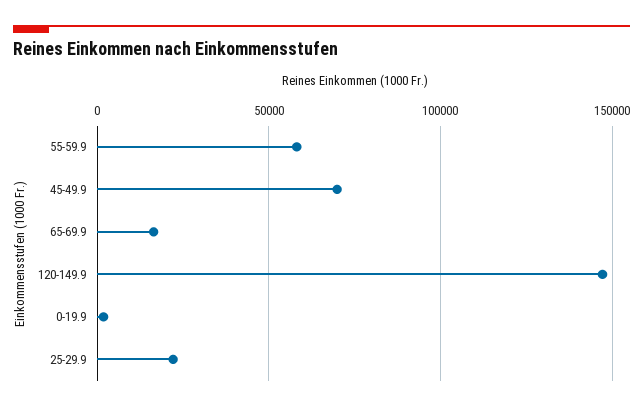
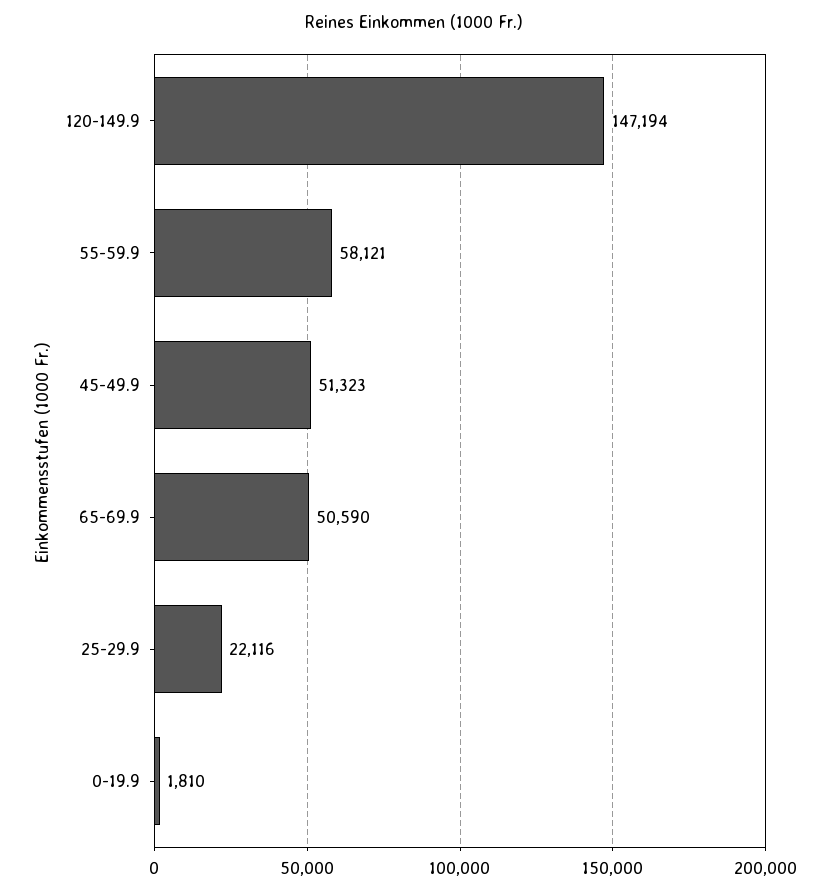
  {
    "55-59.9": 58121,
-   "45-49.9": 70000,
+   "45-49.9": 51323,
-   "65-69.9": 15000,
+   "65-69.9": 50590,
    "120-149.9": 147194,
    "0-19.9": 1810,
    "25-29.9": 22116
  }

